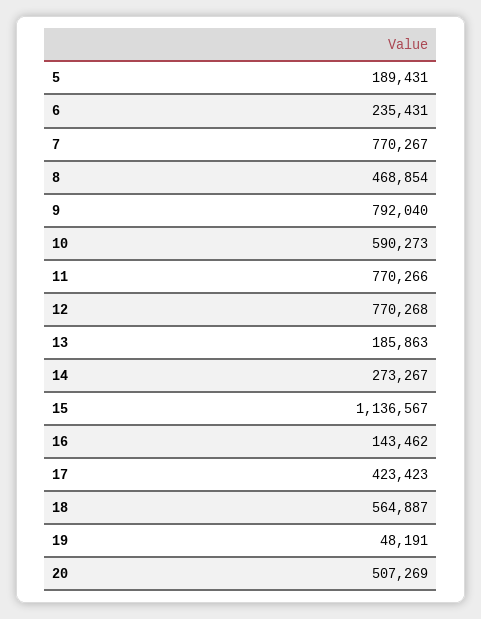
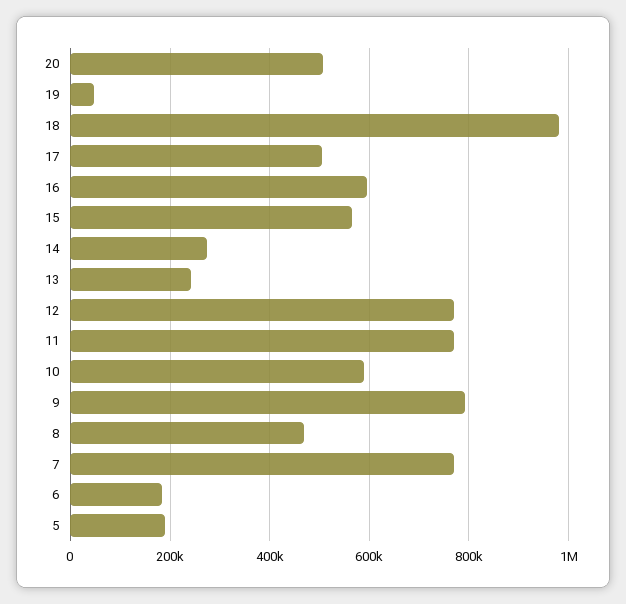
  {
    "5": 189431,
-   "6": 235431,
+   "6": 180000,
    "7": 770267,
    "8": 468854,
    "9": 792040,
    "10": 590273,
    "11": 770266,
    "12": 770268,
-   "13": 185863,
+   "13": 240000,
    "14": 273267,
-   "15": 1136567,
+   "15": 560000,
-   "16": 143462,
+   "16": 600000,
-   "17": 423423,
+   "17": 500000,
-   "18": 564887,
+   "18": 980000,
    "19": 48191,
    "20": 507269
  }

